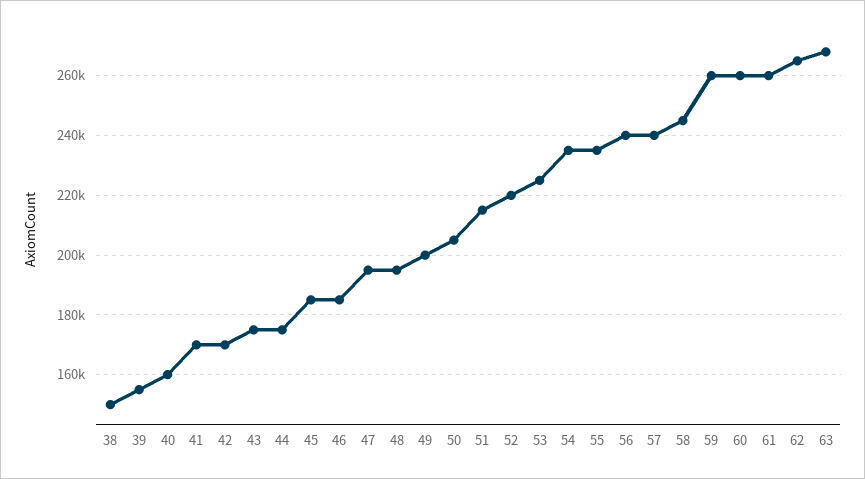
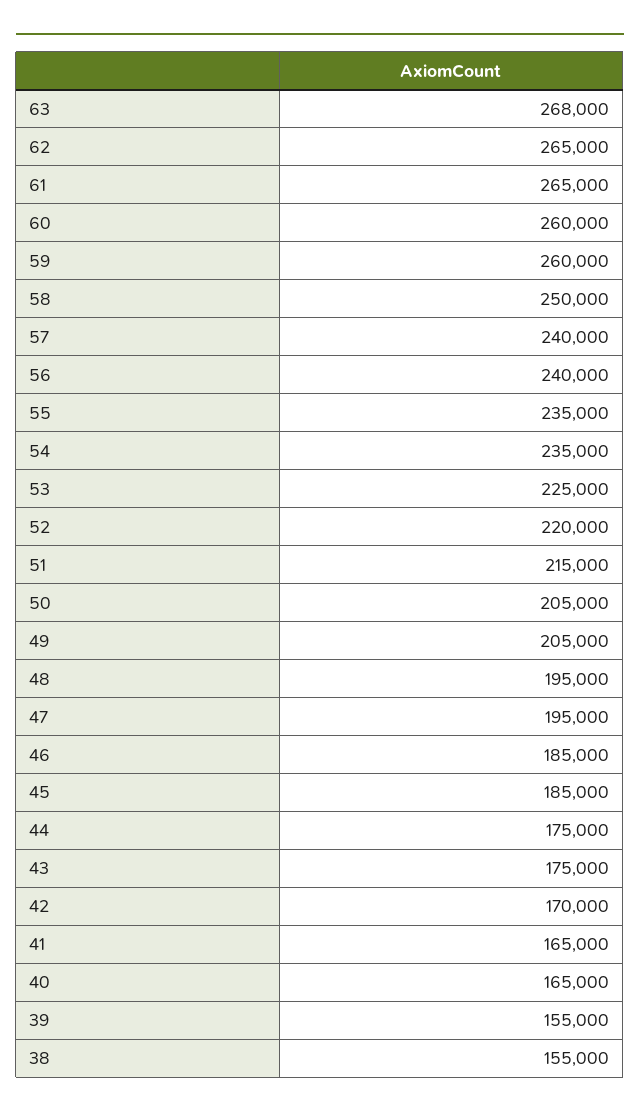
  {
-   "38": 150000,
+   "38": 155000,
    "39": 155000,
-   "40": 160000,
+   "40": 165000,
-   "41": 170000,
+   "41": 165000,
    "42": 170000,
    "43": 175000,
    "44": 175000,
    "45": 185000,
    "46": 185000,
    "47": 195000,
    "48": 195000,
-   "49": 200000,
+   "49": 205000,
    "50": 205000,
    "51": 215000,
    "52": 220000,
    "53": 225000,
    "54": 235000,
    "55": 235000,
    "56": 240000,
    "57": 240000,
-   "58": 245000,
+   "58": 250000,
    "59": 260000,
    "60": 260000,
-   "61": 260000,
+   "61": 265000,
    "62": 265000,
    "63": 268000
  }

